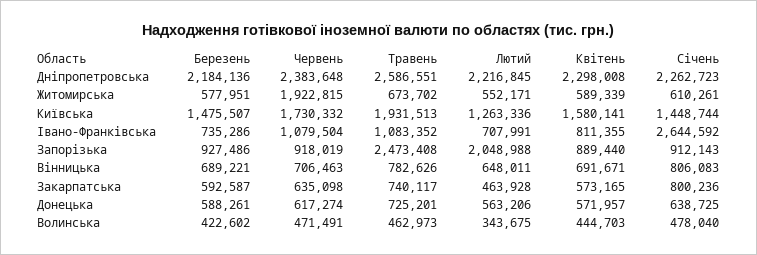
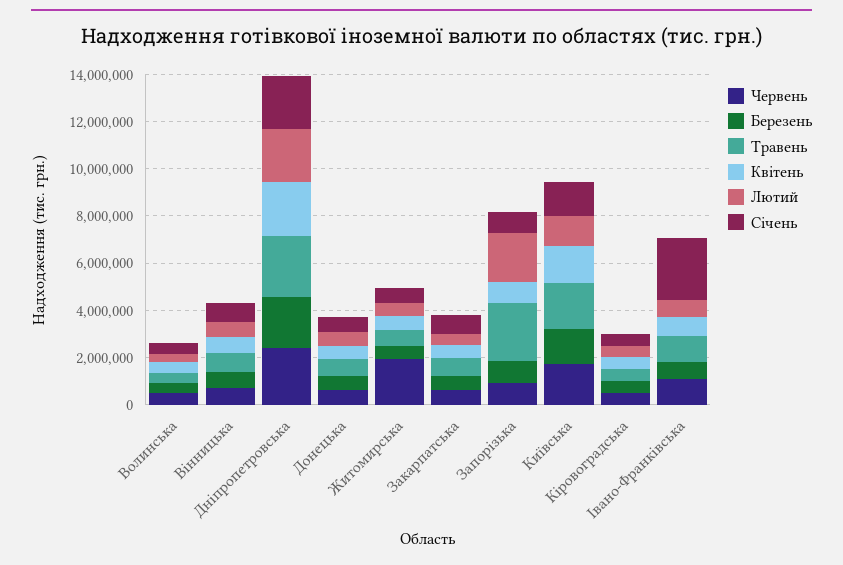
  {
    "Березень": {
      "Дніпропетровська": 2184136,
      "Житомирська": 577951,
      "Київська": 1475507,
      "Івано-Франківська": 735286,
      "Запорізька": 927486,
      "Вінницька": 689221,
      "Закарпатська": 592587,
      "Донецька": 588261,
-     "Волинська": 422602
+     "Волинська": 422602,
+     "Кіровоградська": 500000
    },
    "Червень": {
      "Дніпропетровська": 2383648,
      "Житомирська": 1922815,
      "Київська": 1730332,
      "Івано-Франківська": 1079504,
      "Запорізька": 918019,
      "Вінницька": 706463,
      "Закарпатська": 635098,
      "Донецька": 617274,
-     "Волинська": 471491
+     "Волинська": 471491,
+     "Кіровоградська": 500000
    },
    "Травень": {
      "Дніпропетровська": 2586551,
      "Житомирська": 673702,
      "Київська": 1931513,
      "Івано-Франківська": 1083352,
      "Запорізька": 2473408,
      "Вінницька": 782626,
      "Закарпатська": 740117,
      "Донецька": 725201,
-     "Волинська": 462973
+     "Волинська": 462973,
+     "Кіровоградська": 500000
    },
    "Лютий": {
      "Дніпропетровська": 2216845,
      "Житомирська": 552171,
      "Київська": 1263336,
      "Івано-Франківська": 707991,
      "Запорізька": 2048988,
      "Вінницька": 648011,
      "Закарпатська": 463928,
      "Донецька": 563206,
-     "Волинська": 343675
+     "Волинська": 343675,
+     "Кіровоградська": 500000
    },
    "Квітень": {
      "Дніпропетровська": 2298008,
      "Житомирська": 589339,
      "Київська": 1580141,
      "Івано-Франківська": 811355,
      "Запорізька": 889440,
      "Вінницька": 691671,
      "Закарпатська": 573165,
      "Донецька": 571957,
-     "Волинська": 444703
+     "Волинська": 444703,
+     "Кіровоградська": 500000
    },
    "Січень": {
      "Дніпропетровська": 2262723,
      "Житомирська": 610261,
      "Київська": 1448744,
      "Івано-Франківська": 2644592,
      "Запорізька": 912143,
      "Вінницька": 806083,
      "Закарпатська": 800236,
      "Донецька": 638725,
-     "Волинська": 478040
+     "Волинська": 478040,
+     "Кіровоградська": 500000
    }
  }

